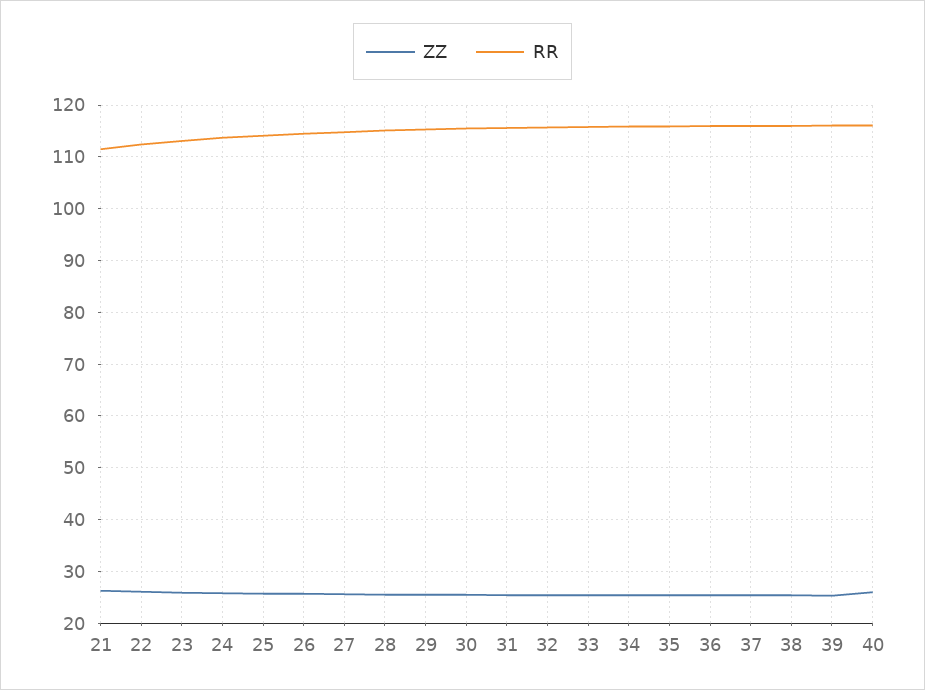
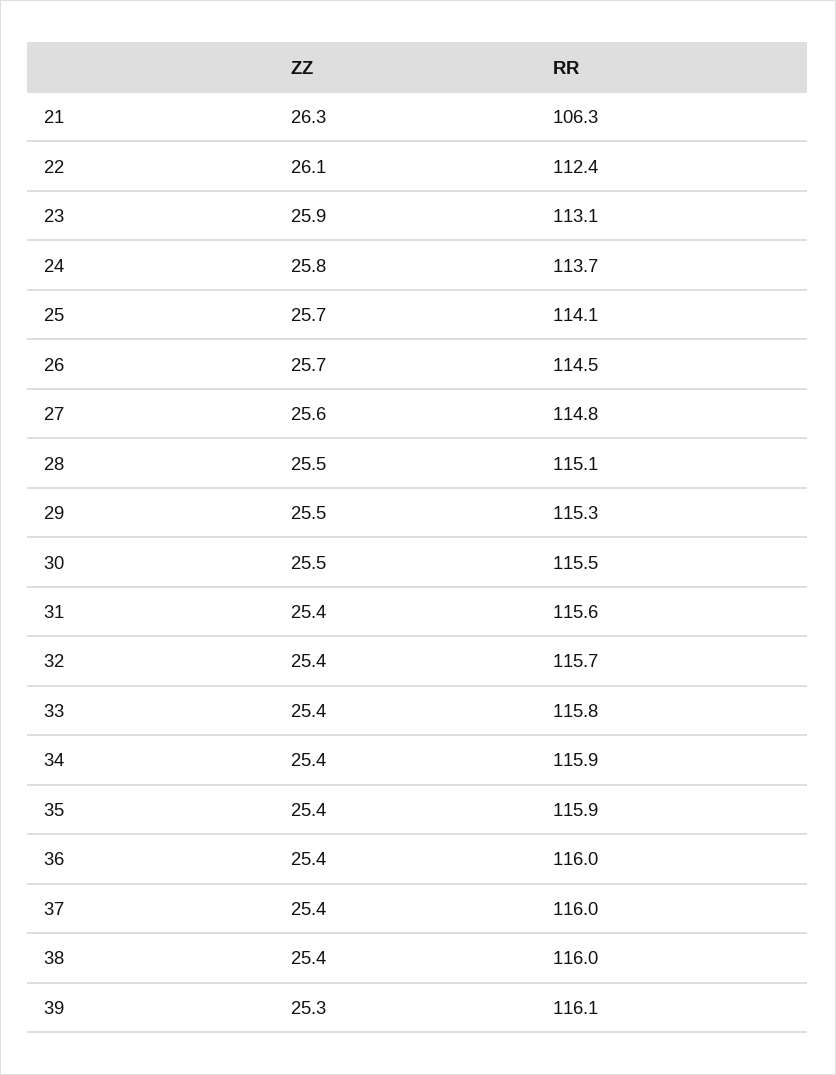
  {
    "ZZ": {
      "21": 26.3,
      "22": 26.1,
      "23": 25.9,
      "24": 25.8,
      "25": 25.7,
      "26": 25.7,
      "27": 25.6,
      "28": 25.5,
      "29": 25.5,
      "30": 25.5,
      "31": 25.4,
      "32": 25.4,
      "33": 25.4,
      "34": 25.4,
      "35": 25.4,
      "36": 25.4,
      "37": 25.4,
      "38": 25.4,
-     "39": 25.3,
+     "39": 25.3
-     "40": 26
    },
    "RR": {
-     "21": 112,
+     "21": 106.3,
      "22": 112.4,
      "23": 113.1,
      "24": 113.7,
      "25": 114.1,
      "26": 114.5,
      "27": 114.8,
      "28": 115.1,
      "29": 115.3,
      "30": 115.5,
      "31": 115.6,
      "32": 115.7,
      "33": 115.8,
      "34": 115.9,
      "35": 115.9,
      "36": 116,
      "37": 116,
      "38": 116,
-     "39": 116.1,
+     "39": 116.1
-     "40": 116
    }
  }

